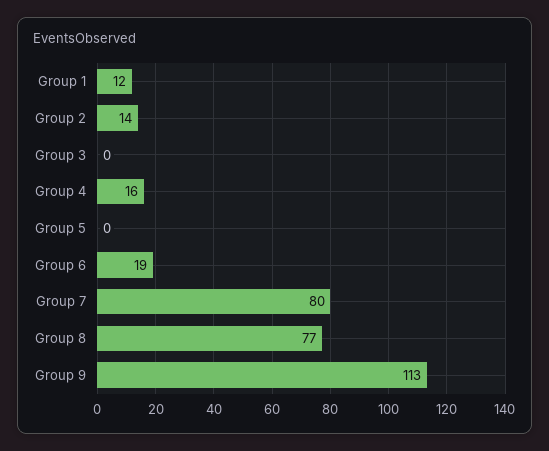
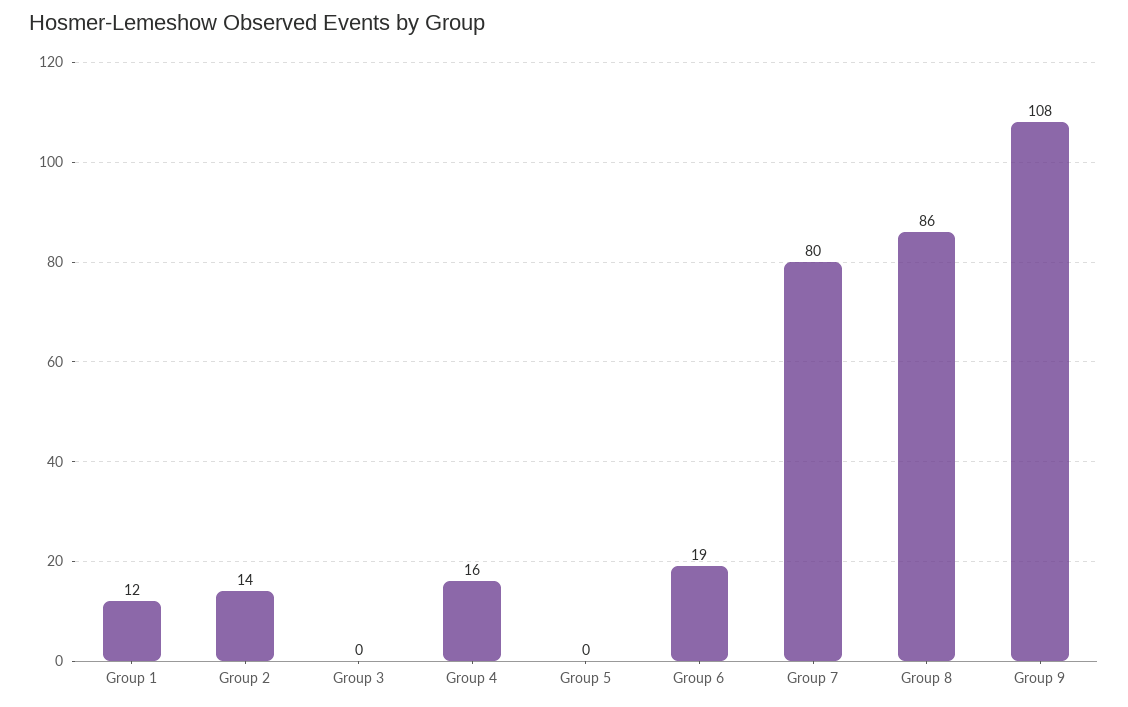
  {
    "Group 1": 12,
    "Group 2": 14,
    "Group 3": 0,
    "Group 4": 16,
    "Group 5": 0,
    "Group 6": 19,
    "Group 7": 80,
-   "Group 8": 77,
+   "Group 8": 86,
-   "Group 9": 113
+   "Group 9": 108
  }

